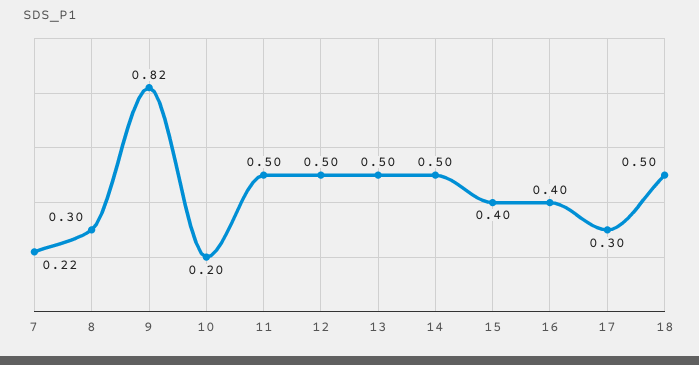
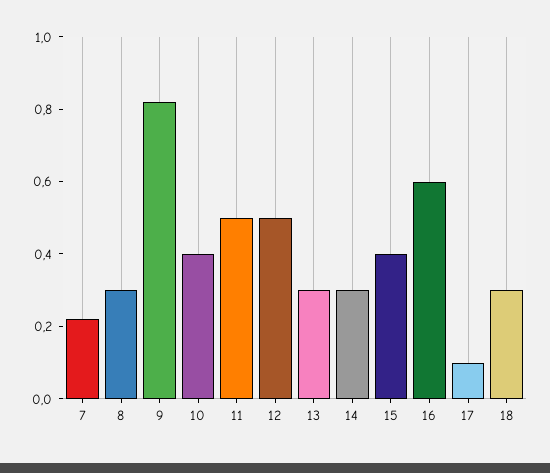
  {
    "7": 0.22,
    "8": 0.3,
    "9": 0.82,
-   "10": 0.2,
+   "10": 0.4,
    "11": 0.5,
    "12": 0.5,
-   "13": 0.5,
+   "13": 0.3,
-   "14": 0.5,
+   "14": 0.3,
    "15": 0.4,
-   "16": 0.4,
+   "16": 0.6,
-   "17": 0.3,
+   "17": 0.1,
-   "18": 0.5
+   "18": 0.3
  }

